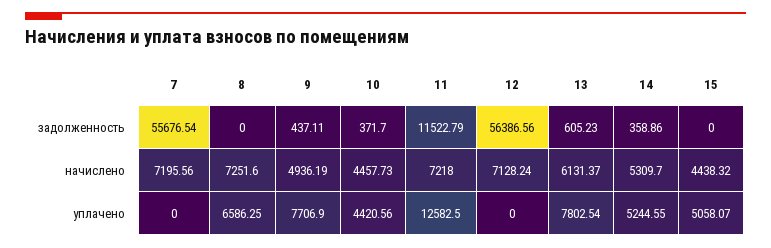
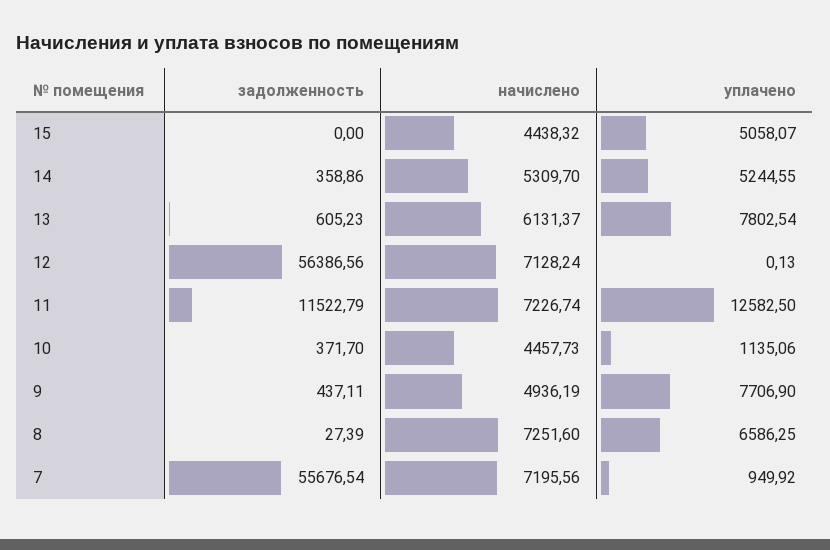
  {
    "7": {
      "задолженность": 55676.54,
      "начислено": 7195.56,
-     "уплачено": 0
+     "уплачено": 949.92
    },
    "8": {
-     "задолженность": 0,
+     "задолженность": 27.39,
      "начислено": 7251.6,
      "уплачено": 6586.25
    },
    "9": {
      "задолженность": 437.11,
      "начислено": 4936.19,
      "уплачено": 7706.9
    },
    "10": {
      "задолженность": 371.7,
      "начислено": 4457.73,
-     "уплачено": 4420.56
+     "уплачено": 1135.06
    },
    "11": {
      "задолженность": 11522.79,
-     "начислено": 7218,
+     "начислено": 7226.74,
      "уплачено": 12582.5
    },
    "12": {
      "задолженность": 56386.56,
      "начислено": 7128.24,
-     "уплачено": 0
+     "уплачено": 0.13
    },
    "13": {
      "задолженность": 605.23,
      "начислено": 6131.37,
      "уплачено": 7802.54
    },
    "14": {
      "задолженность": 358.86,
      "начислено": 5309.7,
      "уплачено": 5244.55
    },
    "15": {
      "задолженность": 0,
      "начислено": 4438.32,
      "уплачено": 5058.07
    }
  }

